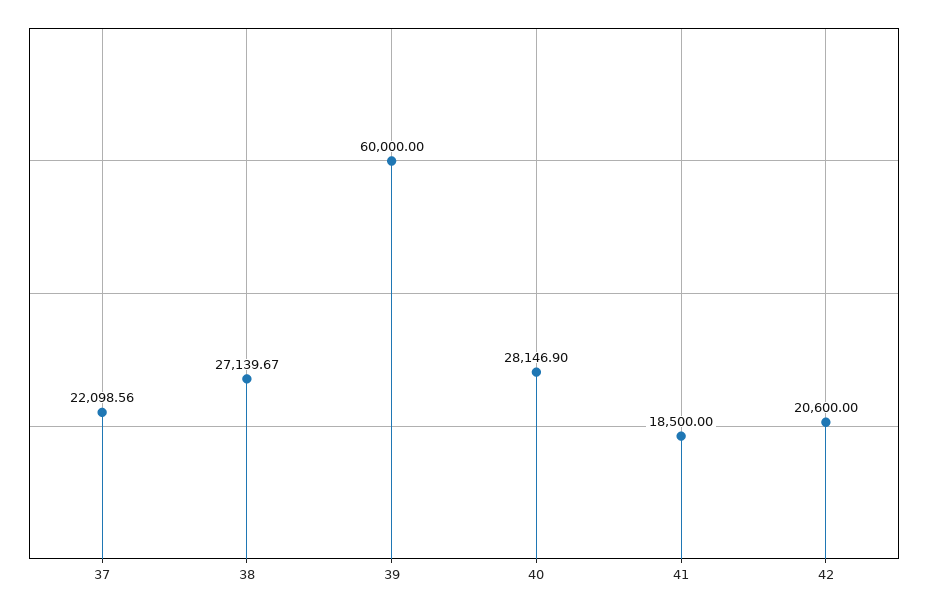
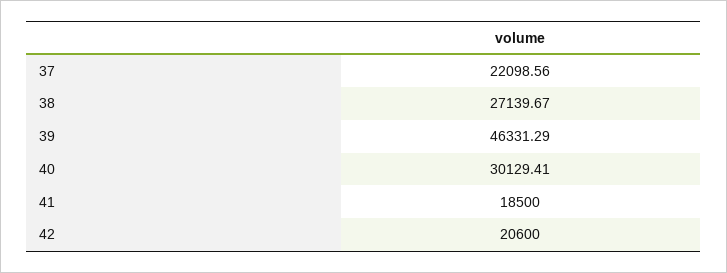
  {
    "37": 22098.56,
    "38": 27139.67,
-   "39": 60000,
+   "39": 46331.29,
-   "40": 28146.9,
+   "40": 30129.41,
    "41": 18500,
    "42": 20600
  }

